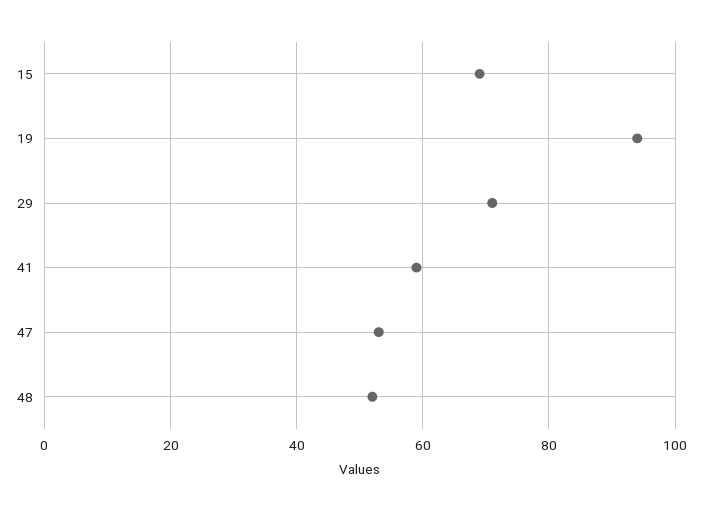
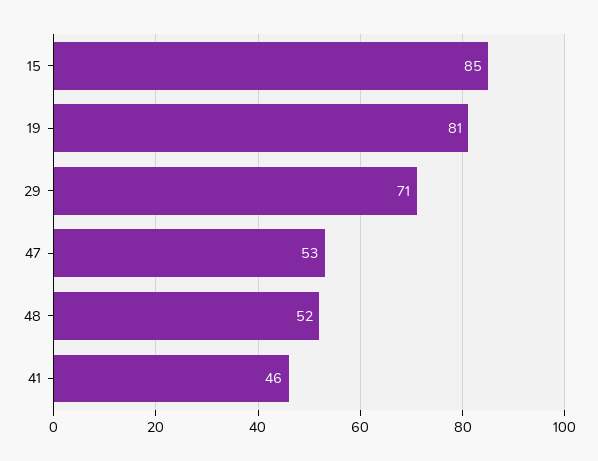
  {
-   "15": 70,
+   "15": 85,
-   "19": 95,
+   "19": 81,
    "29": 71,
-   "41": 60,
+   "41": 46,
    "47": 53,
    "48": 52
  }

